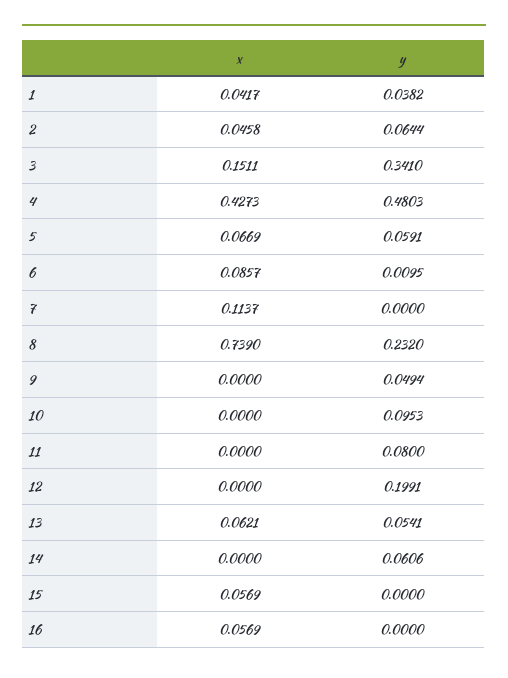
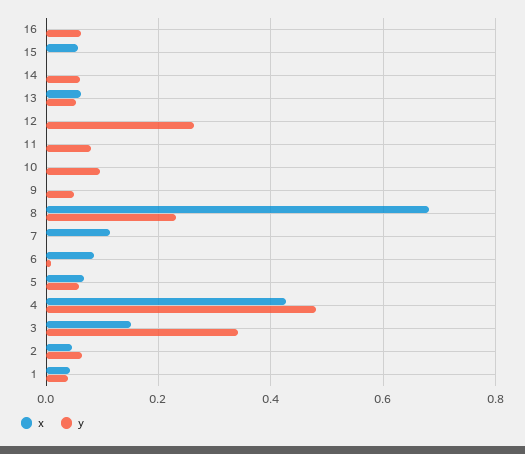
  {
    "x": {
      "1": 0.0417,
      "2": 0.0458,
      "3": 0.1511,
      "4": 0.4273,
      "5": 0.0669,
      "6": 0.0857,
      "7": 0.1137,
-     "8": 0.739,
+     "8": 0.68,
      "9": 0,
      "10": 0,
      "11": 0,
      "12": 0,
      "13": 0.0621,
      "14": 0,
      "15": 0.0569,
-     "16": 0.0569
+     "16": 0
    },
    "y": {
      "1": 0.0382,
      "2": 0.0644,
      "3": 0.341,
      "4": 0.4803,
      "5": 0.0591,
      "6": 0.0095,
      "7": 0,
      "8": 0.232,
      "9": 0.0494,
      "10": 0.0953,
      "11": 0.08,
-     "12": 0.1991,
+     "12": 0.26,
      "13": 0.0541,
      "14": 0.0606,
      "15": 0,
-     "16": 0
+     "16": 0.06
    }
  }

